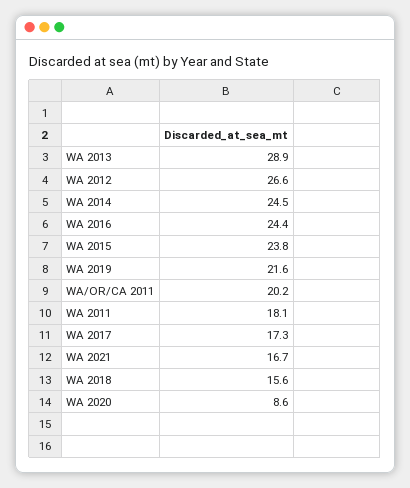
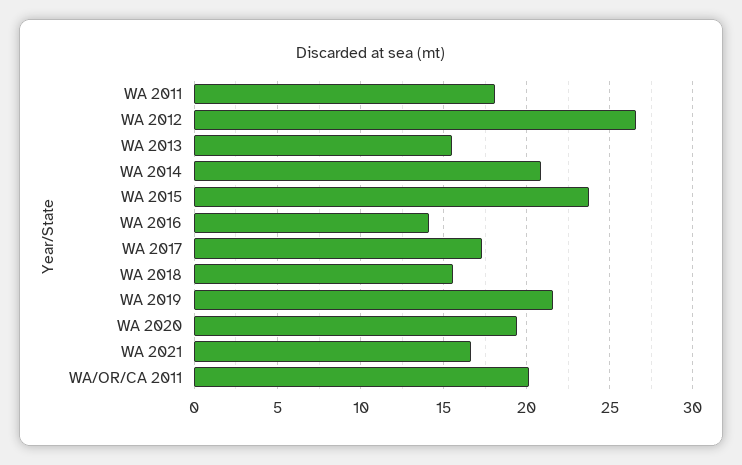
  {
-   "WA 2013": 28.9,
+   "WA 2013": 15.5,
    "WA 2012": 26.6,
-   "WA 2014": 24.5,
+   "WA 2014": 21,
-   "WA 2016": 24.4,
+   "WA 2016": 14,
    "WA 2015": 23.8,
    "WA 2019": 21.6,
    "WA/OR/CA 2011": 20.2,
    "WA 2011": 18.1,
    "WA 2017": 17.3,
    "WA 2021": 16.7,
    "WA 2018": 15.6,
-   "WA 2020": 8.6
+   "WA 2020": 19.5
  }

